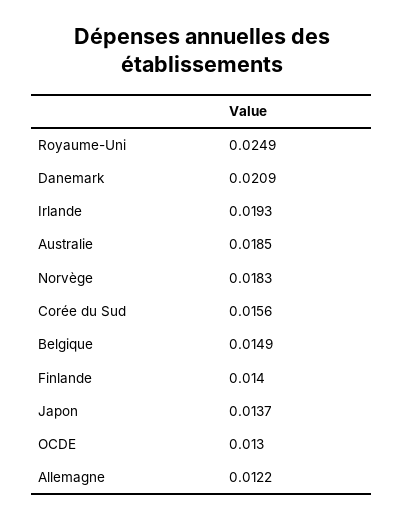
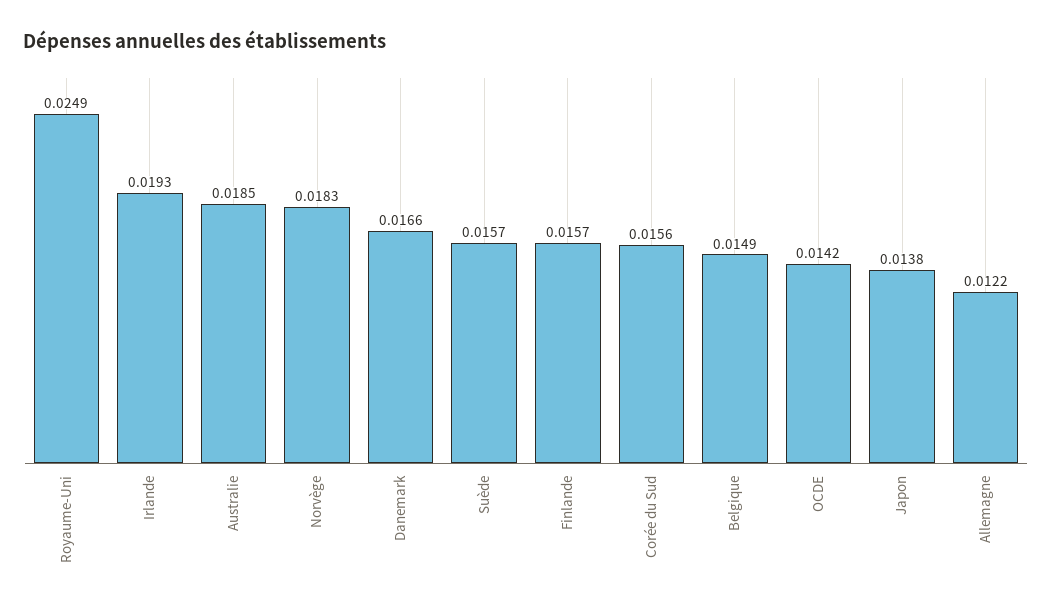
  {
    "Royaume-Uni": 0.0249,
-   "Danemark": 0.0209,
+   "Danemark": 0.0166,
    "Irlande": 0.0193,
    "Australie": 0.0185,
    "Norvège": 0.0183,
    "Corée du Sud": 0.0156,
    "Belgique": 0.0149,
-   "Finlande": 0.014,
+   "Finlande": 0.0157,
-   "Japon": 0.0137,
+   "Japon": 0.0138,
-   "OCDE": 0.013,
+   "OCDE": 0.0142,
-   "Allemagne": 0.0122
+   "Allemagne": 0.0122,
+   "Suède": 0.0157
  }

